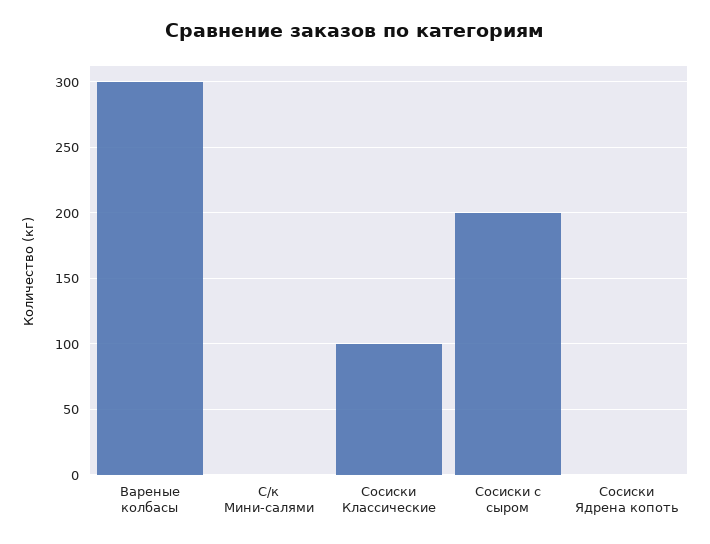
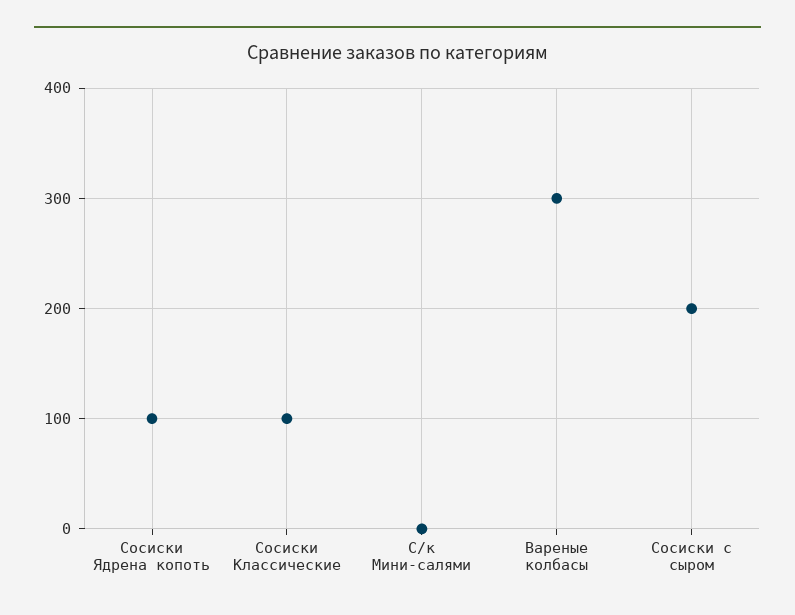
  {
    "Вареные колбасы": 300,
    "С/к Мини-салями": 0,
    "Сосиски Классические": 100,
    "Сосиски с сыром": 200,
-   "Сосиски Ядрена копоть": 0
+   "Сосиски Ядрена копоть": 100
  }

